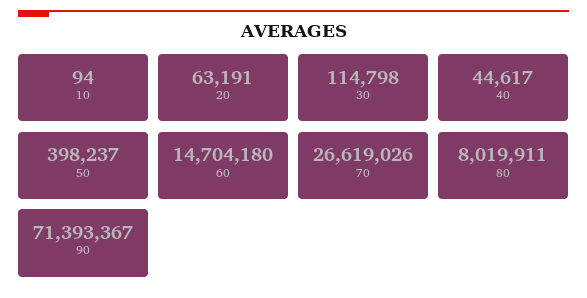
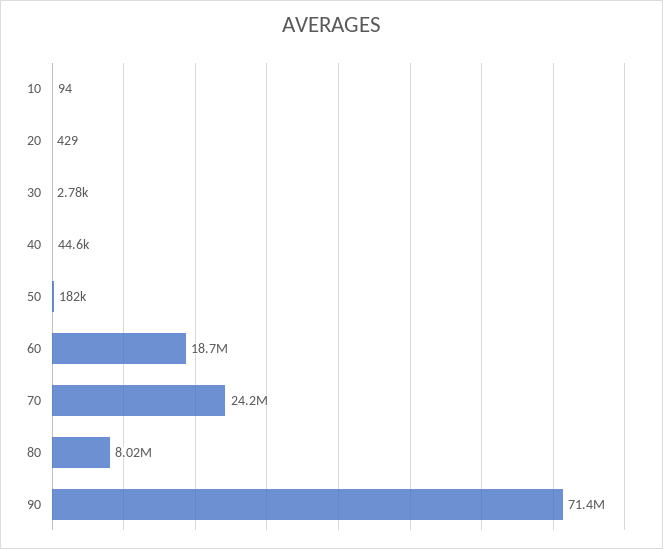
  {
    "10": 94,
-   "20": 63191,
+   "20": 429,
-   "30": 114798,
+   "30": 2780,
    "40": 44617,
-   "50": 398237,
+   "50": 182000,
-   "60": 14704180,
+   "60": 18700000,
-   "70": 26619026,
+   "70": 24200000,
    "80": 8019911,
    "90": 71393367
  }

